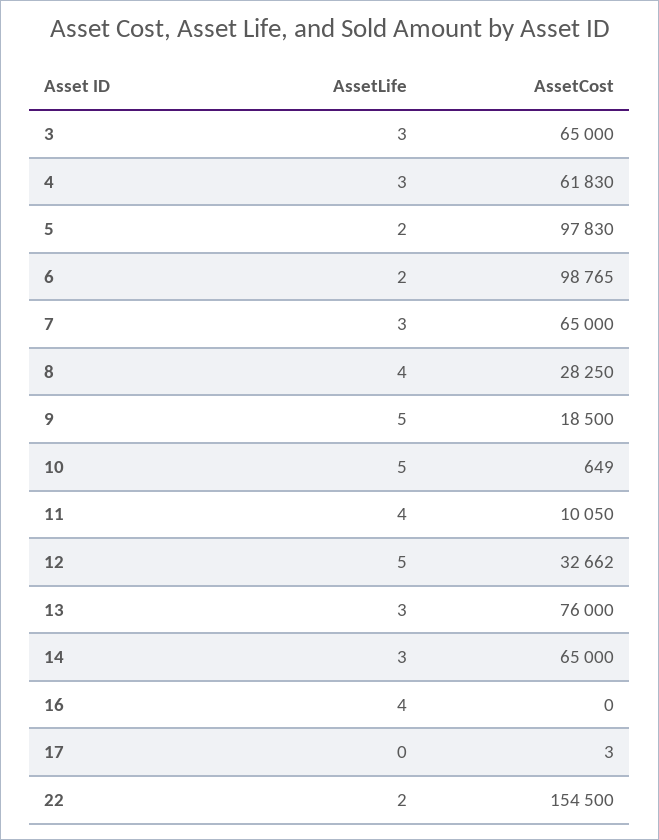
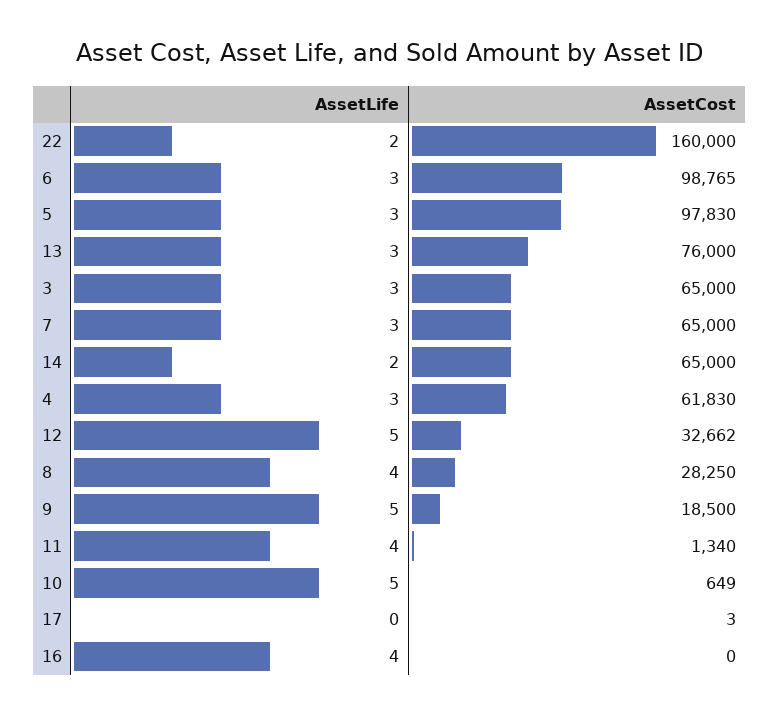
  {
    "AssetLife": {
      "3": 3,
      "4": 3,
-     "5": 2,
+     "5": 3,
-     "6": 2,
+     "6": 3,
      "7": 3,
      "8": 4,
      "9": 5,
      "10": 5,
      "11": 4,
      "12": 5,
      "13": 3,
-     "14": 3,
+     "14": 2,
      "16": 4,
      "17": 0,
      "22": 2
    },
    "AssetCost": {
      "3": 65000,
      "4": 61830,
      "5": 97830,
      "6": 98765,
      "7": 65000,
      "8": 28250,
      "9": 18500,
      "10": 649,
-     "11": 10050,
+     "11": 1340,
      "12": 32662,
      "13": 76000,
      "14": 65000,
      "16": 0,
      "17": 3,
-     "22": 154500
+     "22": 160000
    }
  }

